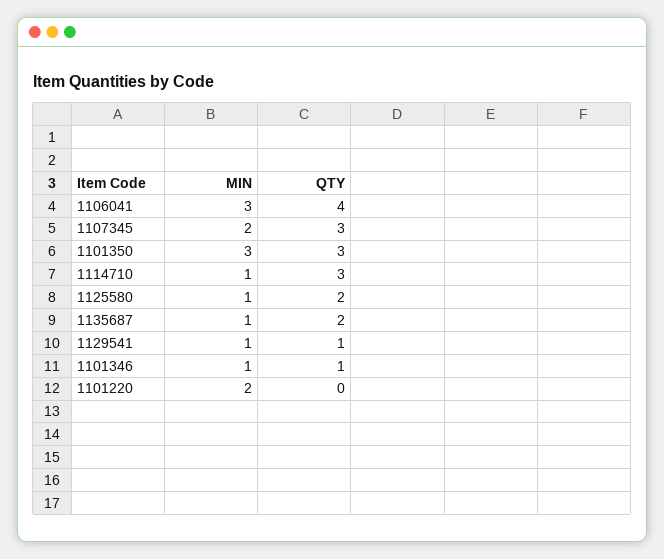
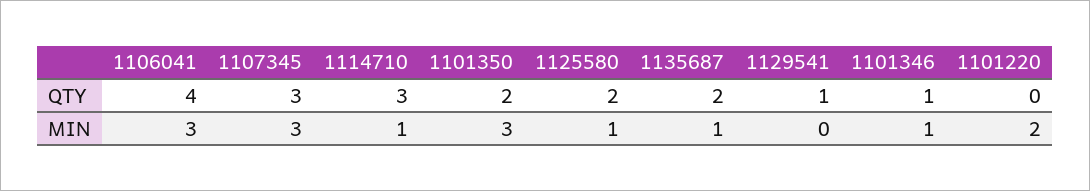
  {
    "MIN": {
      "1106041": 3,
-     "1107345": 2,
+     "1107345": 3,
      "1101350": 3,
      "1114710": 1,
      "1125580": 1,
      "1135687": 1,
-     "1129541": 1,
+     "1129541": 0,
      "1101346": 1,
      "1101220": 2
    },
    "QTY": {
      "1106041": 4,
      "1107345": 3,
-     "1101350": 3,
+     "1101350": 2,
      "1114710": 3,
      "1125580": 2,
      "1135687": 2,
      "1129541": 1,
      "1101346": 1,
      "1101220": 0
    }
  }

